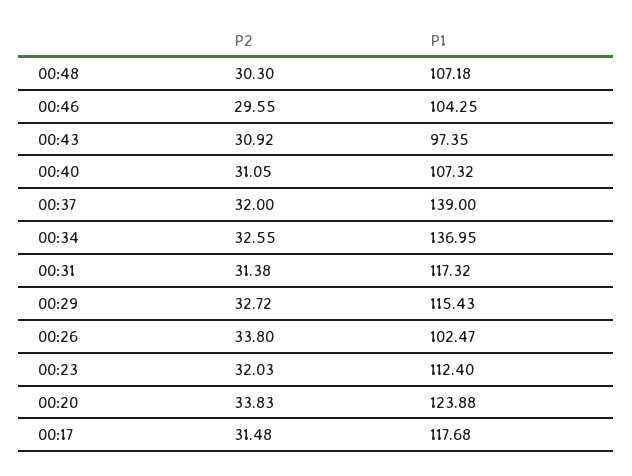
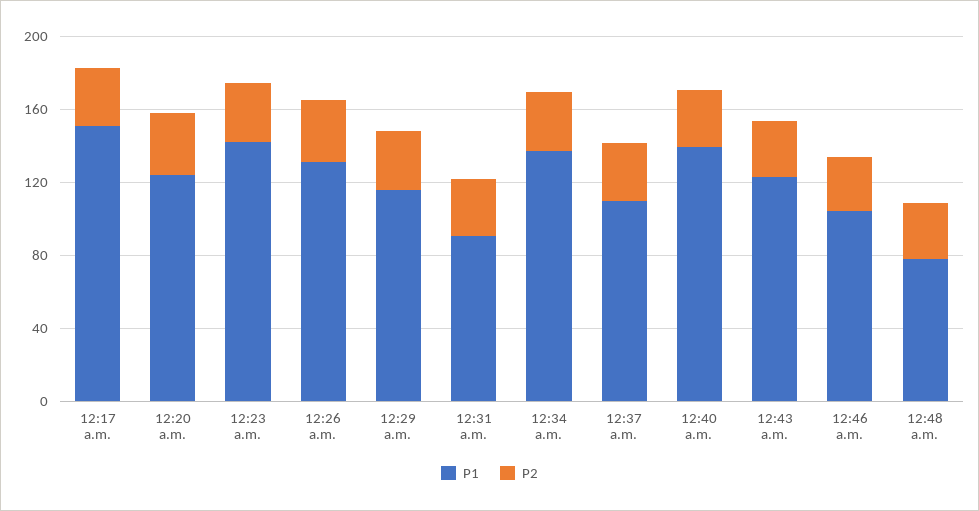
  {
    "P2": {
      "00:48": 30.3,
      "00:46": 29.55,
      "00:43": 30.92,
      "00:40": 31.05,
      "00:37": 32,
      "00:34": 32.55,
      "00:31": 31.38,
      "00:29": 32.72,
      "00:26": 33.8,
      "00:23": 32.03,
      "00:20": 33.83,
      "00:17": 31.48
    },
    "P1": {
-     "00:48": 107.18,
+     "00:48": 80,
      "00:46": 104.25,
-     "00:43": 97.35,
+     "00:43": 120,
-     "00:40": 107.32,
+     "00:40": 140,
-     "00:37": 139,
+     "00:37": 110,
      "00:34": 136.95,
-     "00:31": 117.32,
+     "00:31": 90,
      "00:29": 115.43,
-     "00:26": 102.47,
+     "00:26": 130,
-     "00:23": 112.4,
+     "00:23": 140,
      "00:20": 123.88,
-     "00:17": 117.68
+     "00:17": 150
    }
  }

